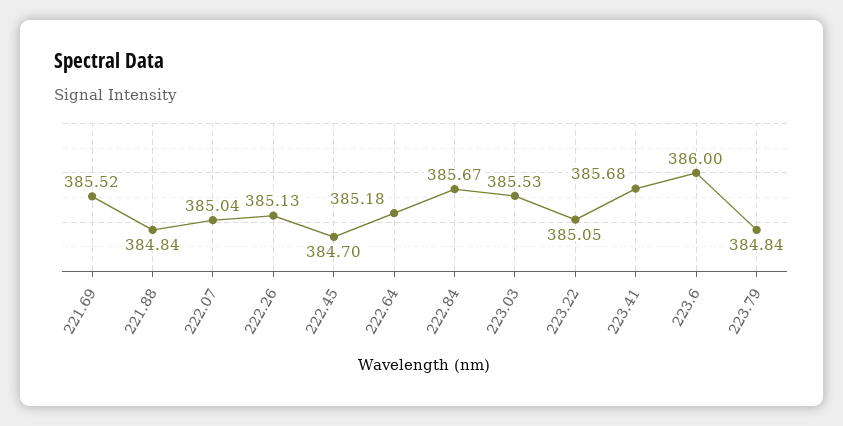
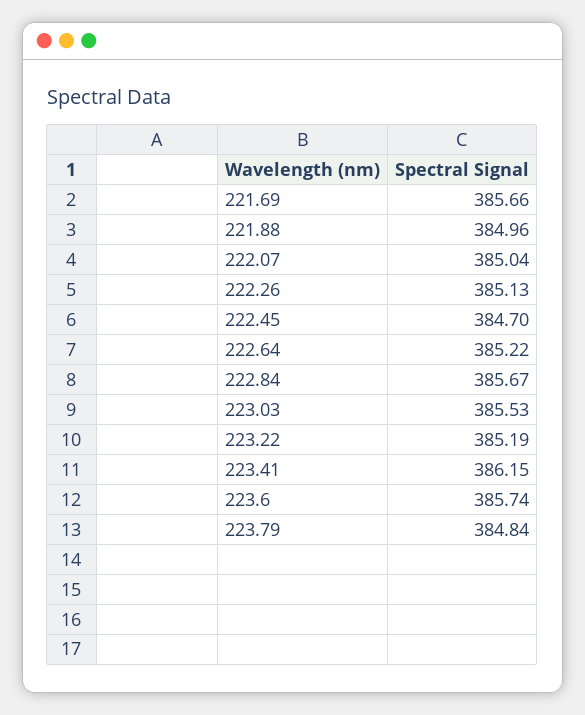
  {
-   "221.69": 385.52,
+   "221.69": 385.66,
-   "221.88": 384.84,
+   "221.88": 384.96,
    "222.07": 385.04,
    "222.26": 385.13,
    "222.45": 384.7,
-   "222.64": 385.18,
+   "222.64": 385.22,
    "222.84": 385.67,
    "223.03": 385.53,
-   "223.22": 385.05,
+   "223.22": 385.19,
-   "223.41": 385.68,
+   "223.41": 386.15,
-   "223.6": 386,
+   "223.6": 385.74,
    "223.79": 384.84
  }

